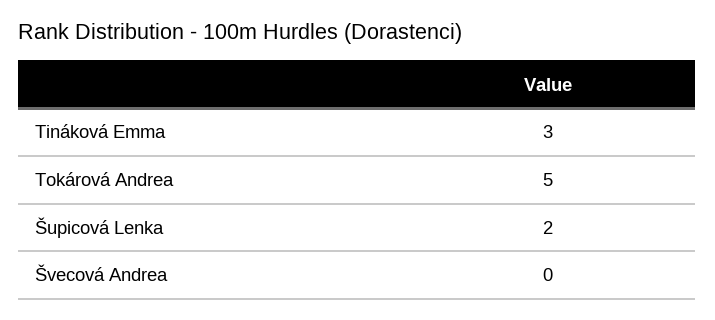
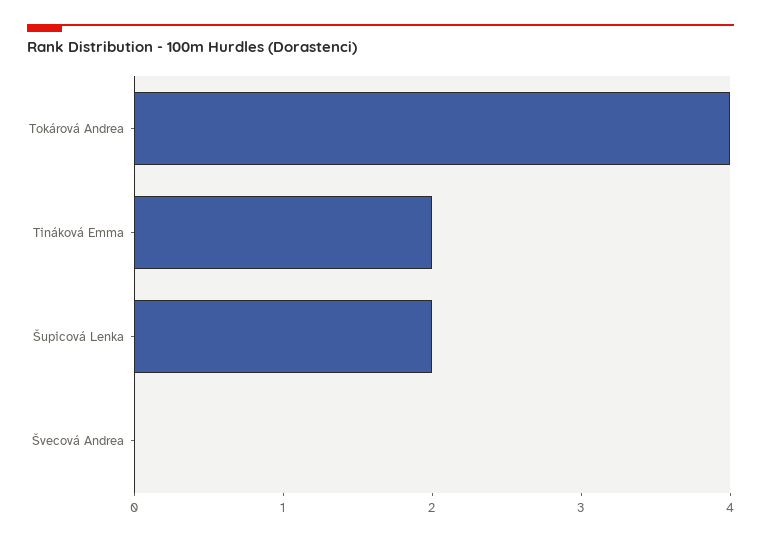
  {
-   "Tináková Emma": 3,
+   "Tináková Emma": 2,
-   "Tokárová Andrea": 5,
+   "Tokárová Andrea": 4,
    "Šupicová Lenka": 2,
    "Švecová Andrea": 0
  }

